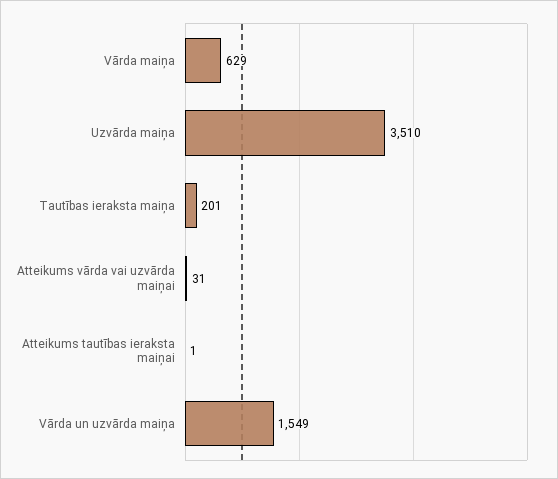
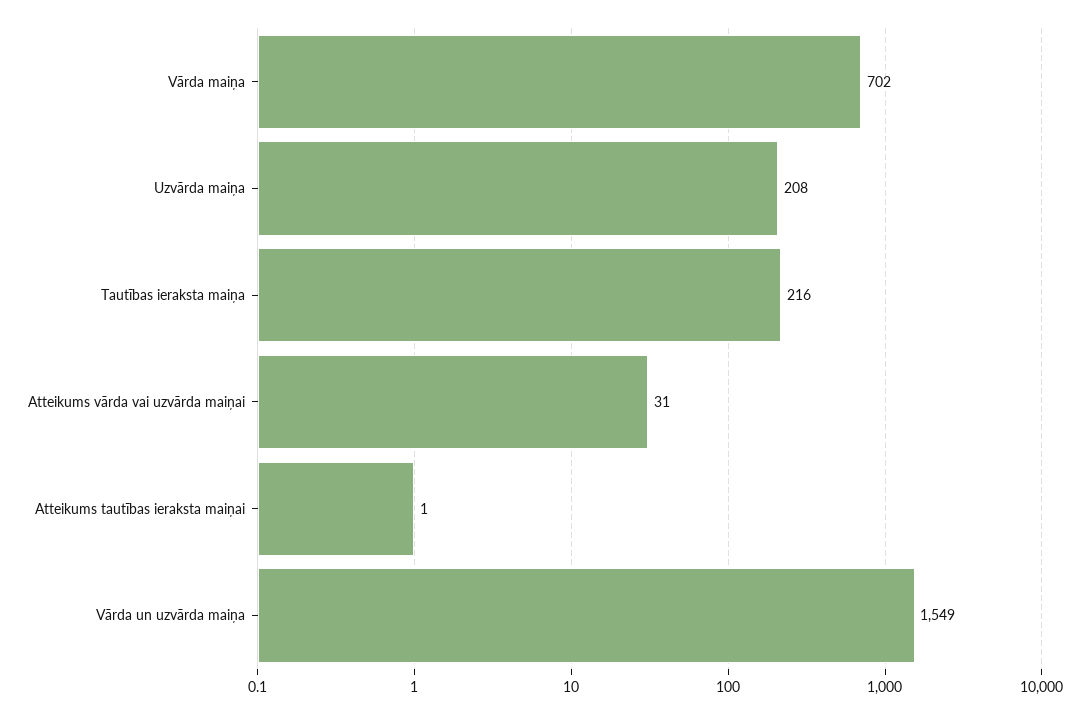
  {
-   "Vārda maiņa": 629,
+   "Vārda maiņa": 702,
-   "Uzvārda maiņa": 3510,
+   "Uzvārda maiņa": 208,
-   "Tautības ieraksta maiņa": 201,
+   "Tautības ieraksta maiņa": 216,
    "Atteikums vārda vai uzvārda maiņai": 31,
    "Atteikums tautības ieraksta maiņai": 1,
    "Vārda un uzvārda maiņa": 1549
  }

